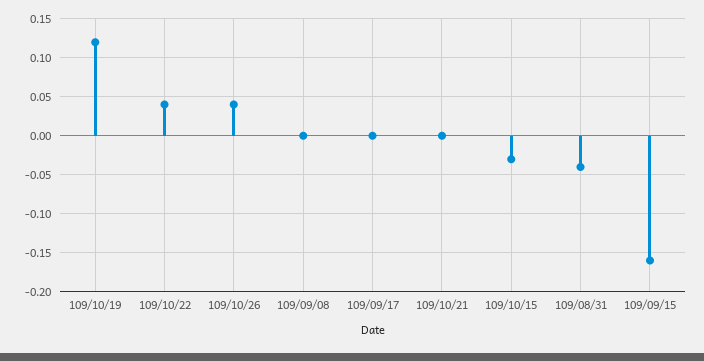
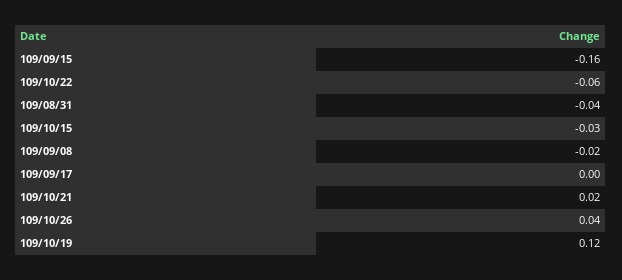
  {
    "109/10/19": 0.12,
-   "109/10/22": 0.04,
+   "109/10/22": -0.06,
    "109/10/26": 0.04,
-   "109/09/08": 0,
+   "109/09/08": -0.02,
    "109/09/17": 0,
-   "109/10/21": 0,
+   "109/10/21": 0.02,
    "109/10/15": -0.03,
    "109/08/31": -0.04,
    "109/09/15": -0.16
  }

